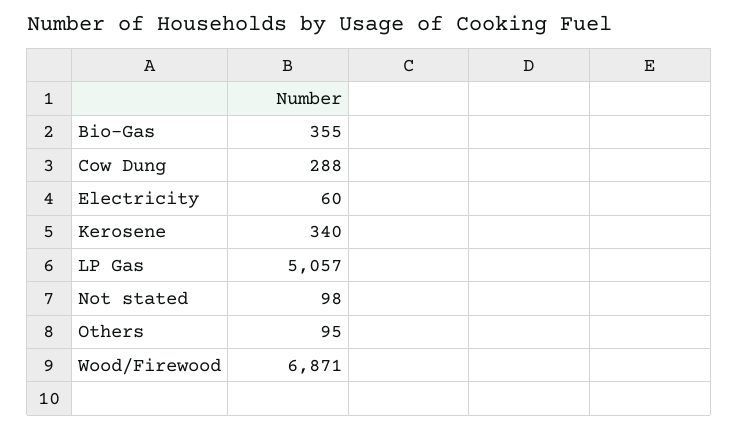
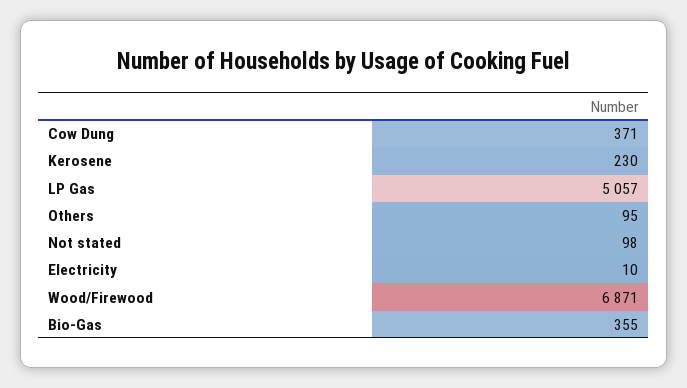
  {
    "Bio-Gas": 355,
-   "Cow Dung": 288,
+   "Cow Dung": 371,
-   "Electricity": 60,
+   "Electricity": 10,
-   "Kerosene": 340,
+   "Kerosene": 230,
    "LP Gas": 5057,
    "Not stated": 98,
    "Others": 95,
    "Wood/Firewood": 6871
  }

